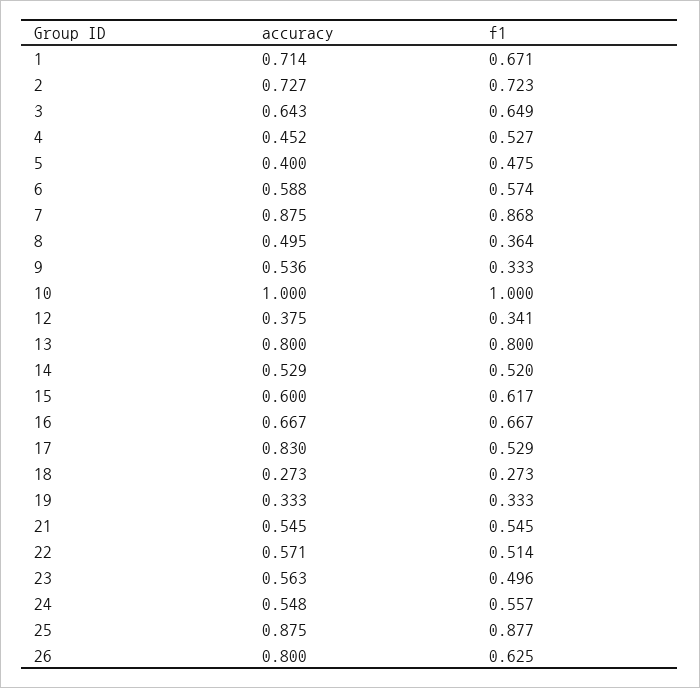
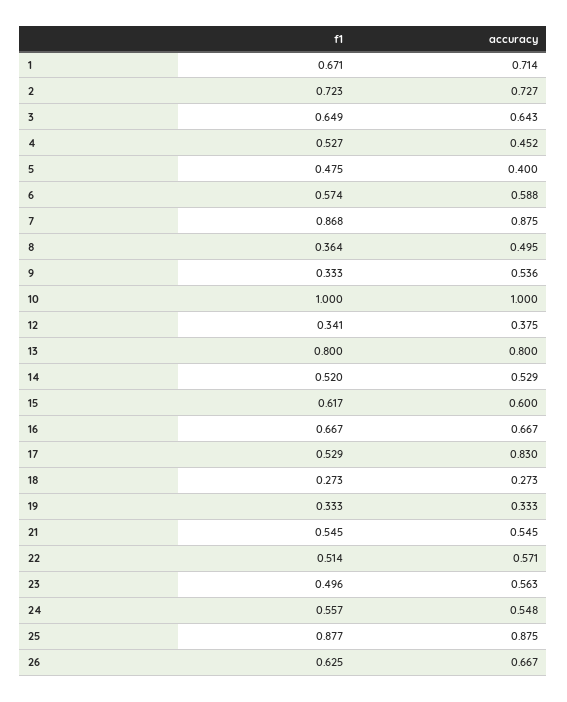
  {
    "accuracy": {
      "1": 0.714,
      "2": 0.727,
      "3": 0.643,
      "4": 0.452,
      "5": 0.4,
      "6": 0.588,
      "7": 0.875,
      "8": 0.495,
      "9": 0.536,
      "10": 1,
      "12": 0.375,
      "13": 0.8,
      "14": 0.529,
      "15": 0.6,
      "16": 0.667,
      "17": 0.83,
      "18": 0.273,
      "19": 0.333,
      "21": 0.545,
      "22": 0.571,
      "23": 0.563,
      "24": 0.548,
      "25": 0.875,
-     "26": 0.8
+     "26": 0.667
    },
    "f1": {
      "1": 0.671,
      "2": 0.723,
      "3": 0.649,
      "4": 0.527,
      "5": 0.475,
      "6": 0.574,
      "7": 0.868,
      "8": 0.364,
      "9": 0.333,
      "10": 1,
      "12": 0.341,
      "13": 0.8,
      "14": 0.52,
      "15": 0.617,
      "16": 0.667,
      "17": 0.529,
      "18": 0.273,
      "19": 0.333,
      "21": 0.545,
      "22": 0.514,
      "23": 0.496,
      "24": 0.557,
      "25": 0.877,
      "26": 0.625
    }
  }

